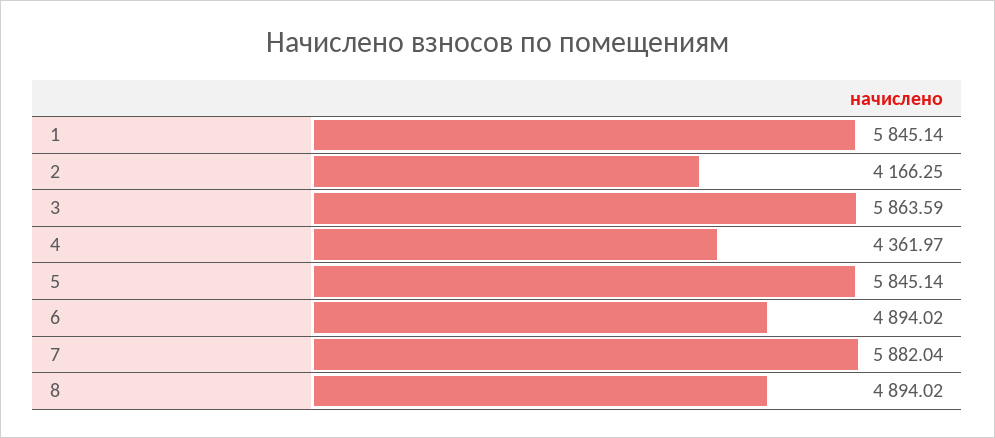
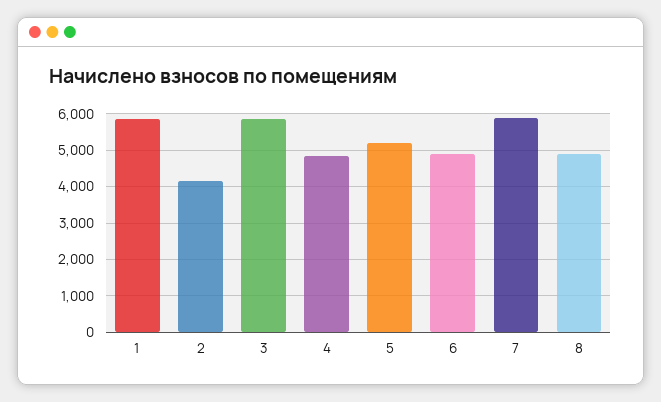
  {
    "1": 5845.14,
    "2": 4166.25,
    "3": 5863.59,
-   "4": 4361.97,
+   "4": 4800,
-   "5": 5845.14,
+   "5": 5200,
    "6": 4894.02,
    "7": 5882.04,
    "8": 4894.02
  }

